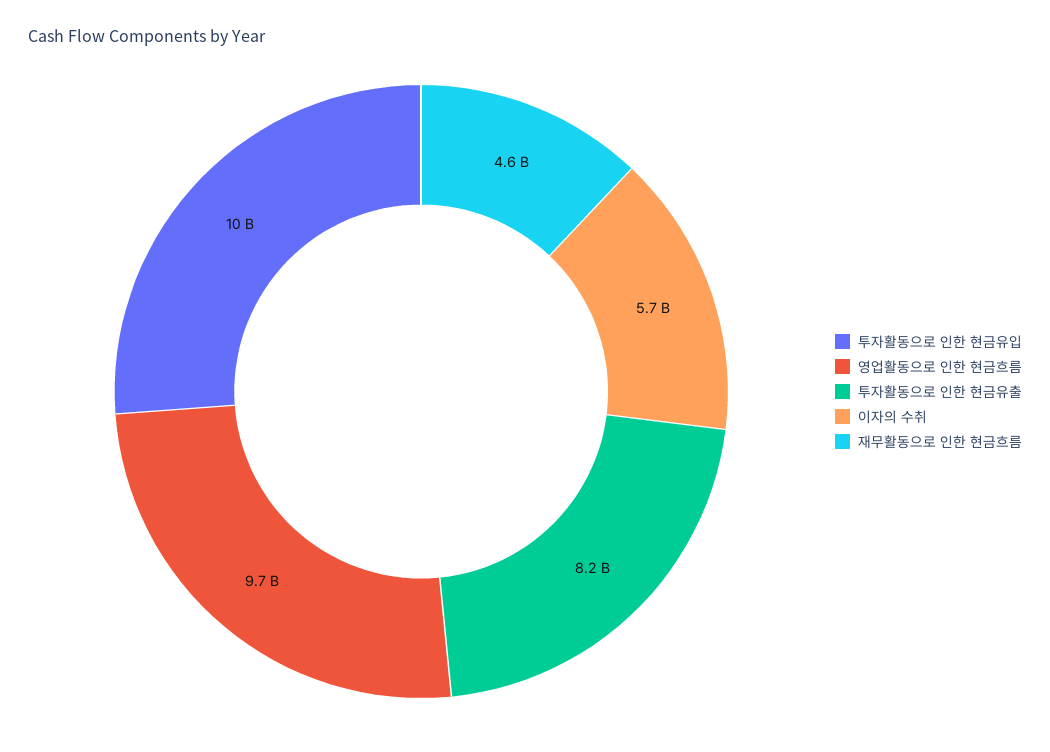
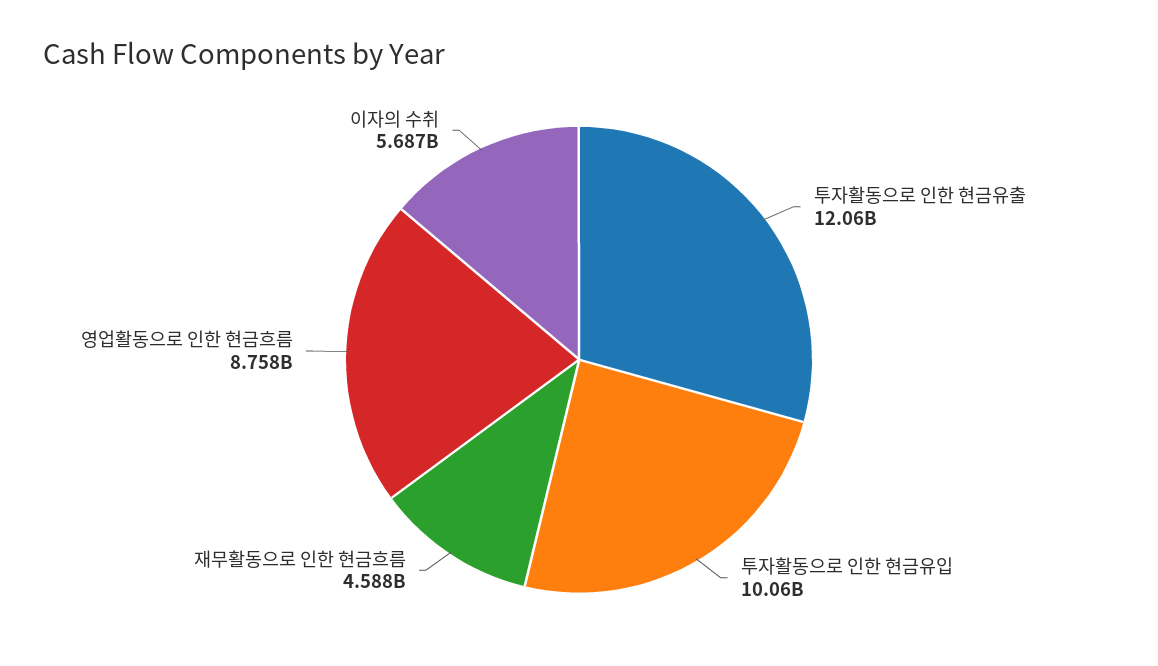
  {
    "투자활동으로 인한 현금유입": 10060000000,
-   "영업활동으로 인한 현금흐름": 9700000000,
+   "영업활동으로 인한 현금흐름": 8758000000,
-   "투자활동으로 인한 현금유출": 8200000000,
+   "투자활동으로 인한 현금유출": 12060000000,
    "이자의 수취": 5687000000,
    "재무활동으로 인한 현금흐름": 4588000000
  }

